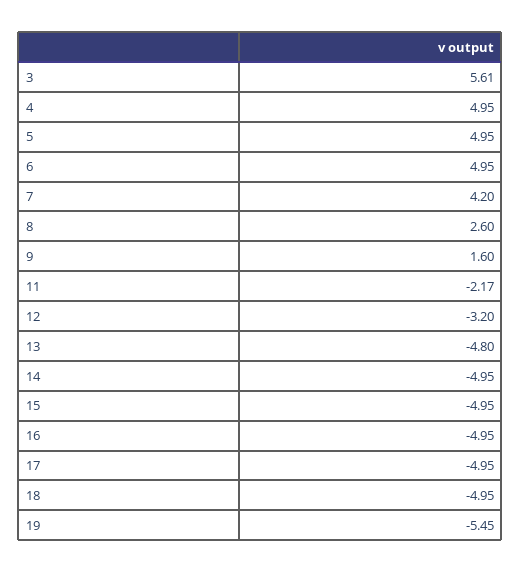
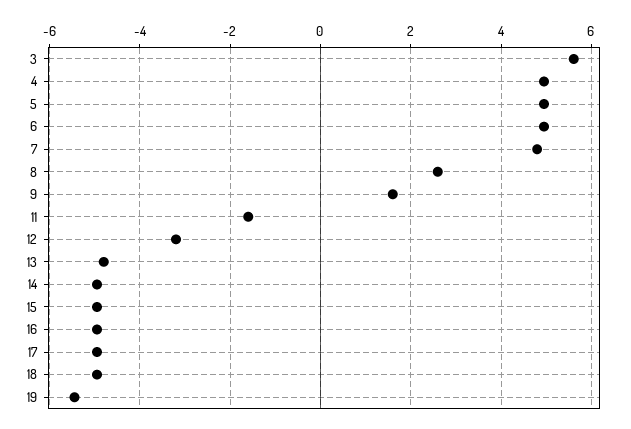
  {
    "3": 5.61,
    "4": 4.95,
    "5": 4.95,
    "6": 4.95,
-   "7": 4.2,
+   "7": 4.8,
    "8": 2.6,
    "9": 1.6,
-   "11": -2.17,
+   "11": -1.6,
    "12": -3.2,
    "13": -4.8,
    "14": -4.95,
    "15": -4.95,
    "16": -4.95,
    "17": -4.95,
    "18": -4.95,
    "19": -5.45
  }

